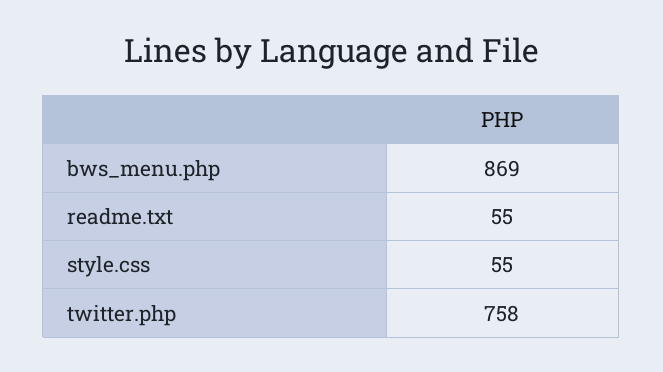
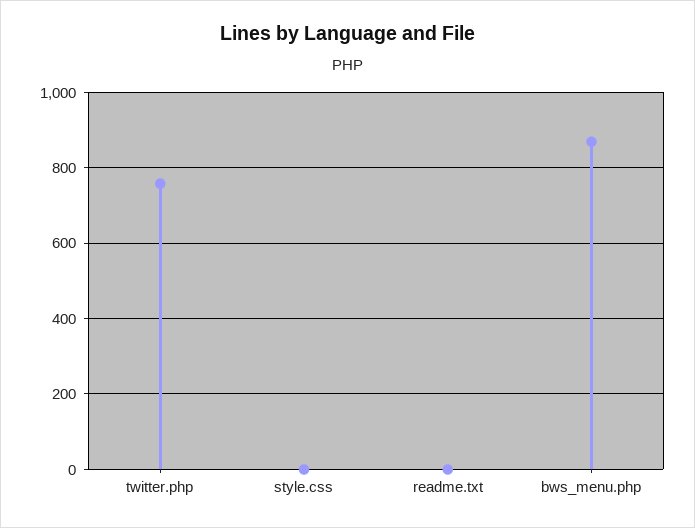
  {
    "bws_menu.php": 869,
-   "readme.txt": 55,
+   "readme.txt": 0,
-   "style.css": 55,
+   "style.css": 0,
    "twitter.php": 758
  }

